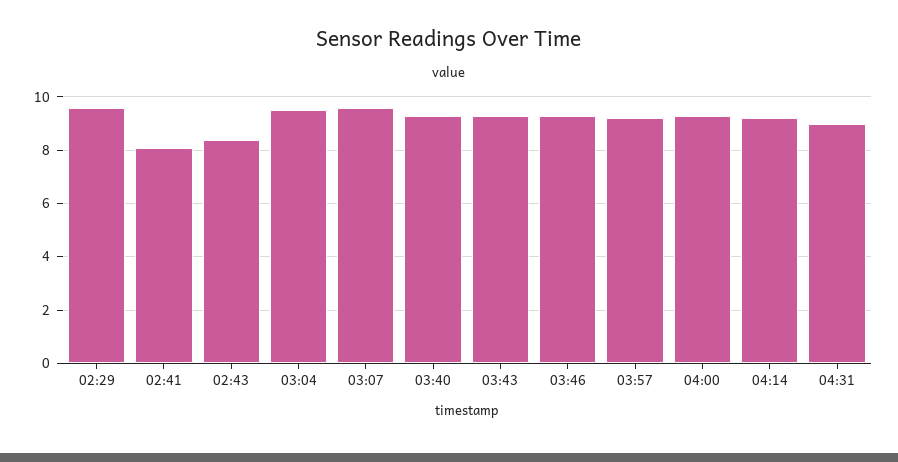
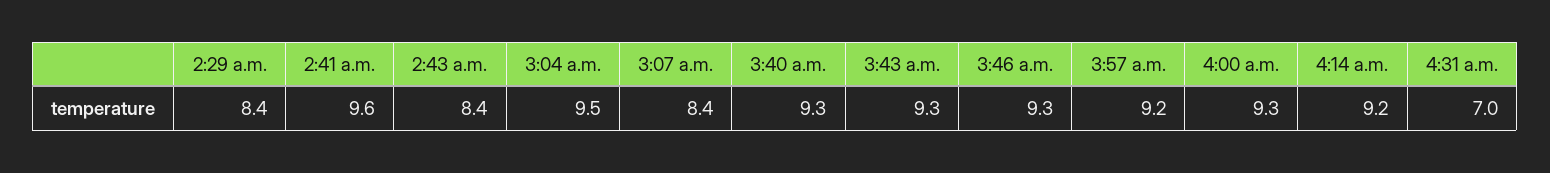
  {
-   "02:29": 9.5,
+   "02:29": 8.4,
-   "02:41": 8,
+   "02:41": 9.6,
    "02:43": 8.4,
    "03:04": 9.5,
-   "03:07": 9.5,
+   "03:07": 8.4,
    "03:40": 9.3,
    "03:43": 9.3,
    "03:46": 9.3,
    "03:57": 9.2,
    "04:00": 9.3,
    "04:14": 9.2,
-   "04:31": 9
+   "04:31": 7
  }

